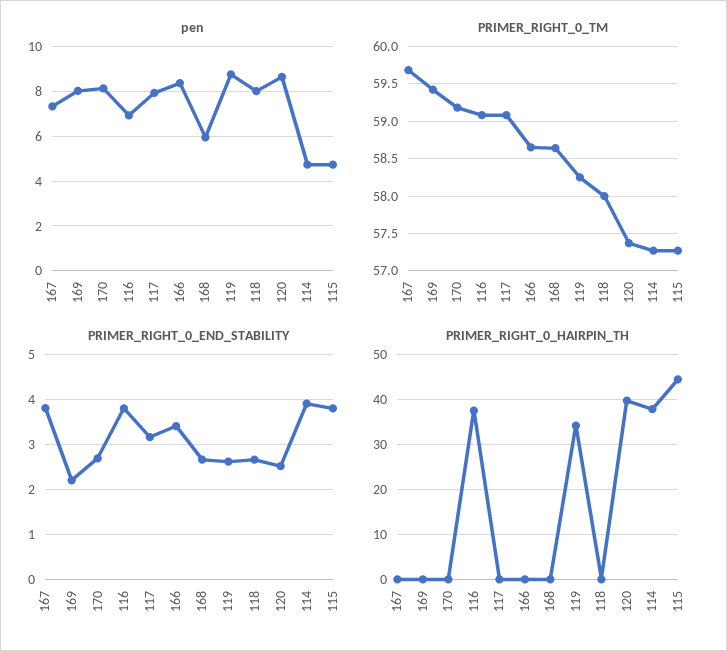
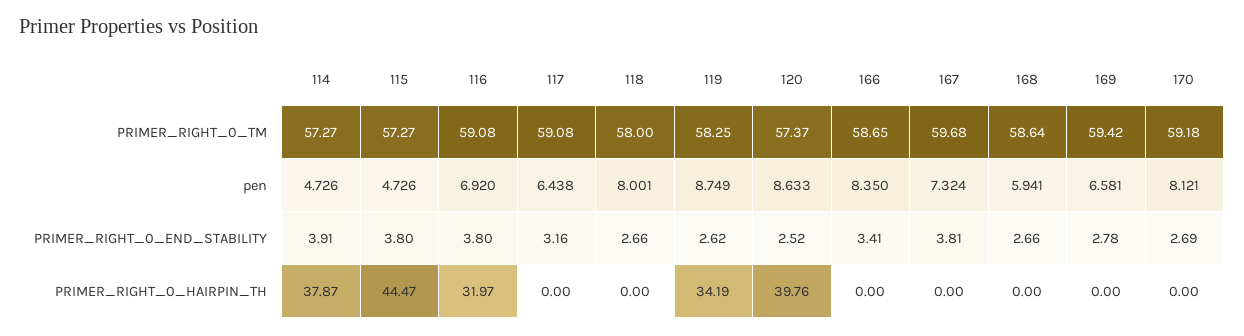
  {
    "pen": {
      "167": 7.324,
-     "169": 8,
+     "169": 6.581,
      "170": 8.121,
      "116": 6.92,
-     "117": 8,
+     "117": 6.438,
      "166": 8.35,
      "168": 5.941,
      "119": 8.749,
      "118": 8.001,
      "120": 8.633,
      "114": 4.726,
      "115": 4.726
    },
    "PRIMER_RIGHT_0_TM": {
      "167": 59.68,
      "169": 59.42,
      "170": 59.18,
      "116": 59.08,
      "117": 59.08,
      "166": 58.65,
      "168": 58.64,
      "119": 58.25,
      "118": 58,
      "120": 57.37,
      "114": 57.27,
      "115": 57.27
    },
    "PRIMER_RIGHT_0_END_STABILITY": {
      "167": 3.81,
-     "169": 2.2,
+     "169": 2.78,
      "170": 2.69,
      "116": 3.8,
      "117": 3.16,
      "166": 3.41,
      "168": 2.66,
      "119": 2.62,
      "118": 2.66,
      "120": 2.52,
      "114": 3.91,
      "115": 3.8
    },
    "PRIMER_RIGHT_0_HAIRPIN_TH": {
      "167": 0,
      "169": 0,
      "170": 0,
-     "116": 38,
+     "116": 31.97,
      "117": 0,
      "166": 0,
      "168": 0,
      "119": 34.19,
      "118": 0,
      "120": 39.76,
      "114": 37.87,
      "115": 44.47
    }
  }

